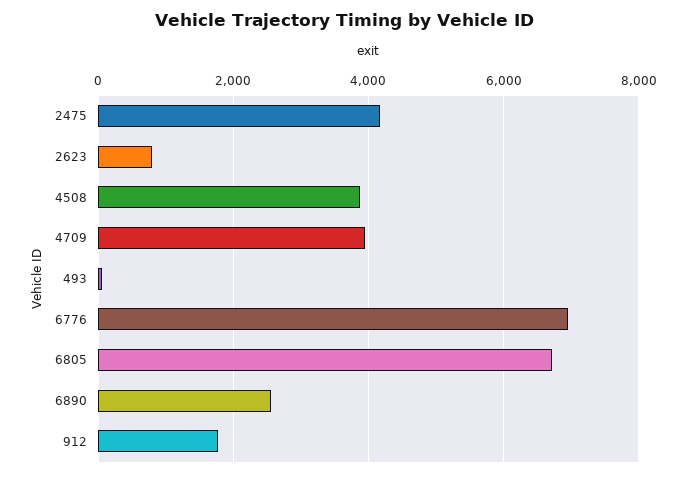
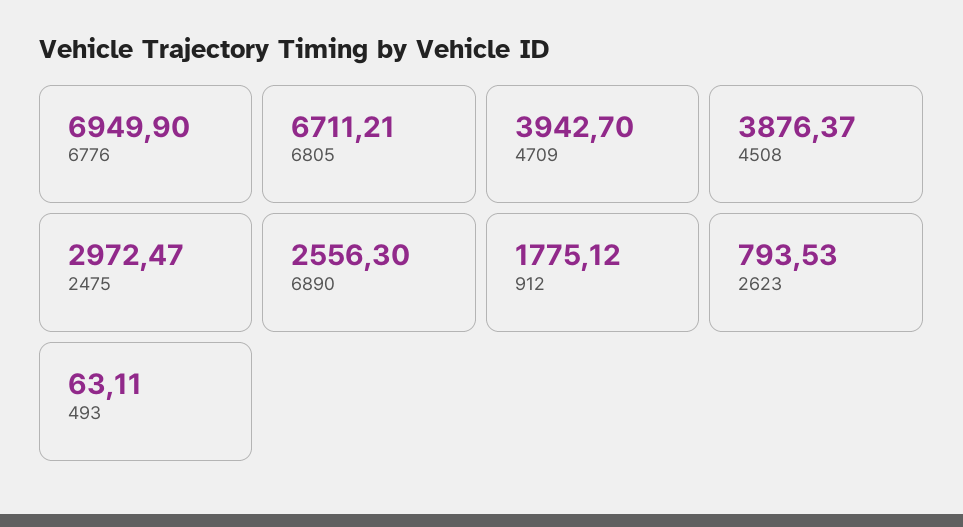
  {
-   "2475": 4200,
+   "2475": 2972.47,
    "2623": 793.53,
    "4508": 3876.37,
    "4709": 3942.7,
    "493": 63.11,
    "6776": 6949.9,
    "6805": 6711.21,
    "6890": 2556.3,
    "912": 1775.12
  }

